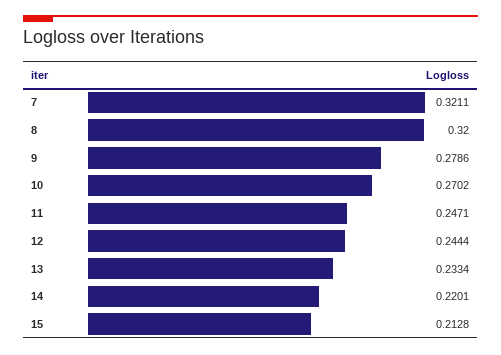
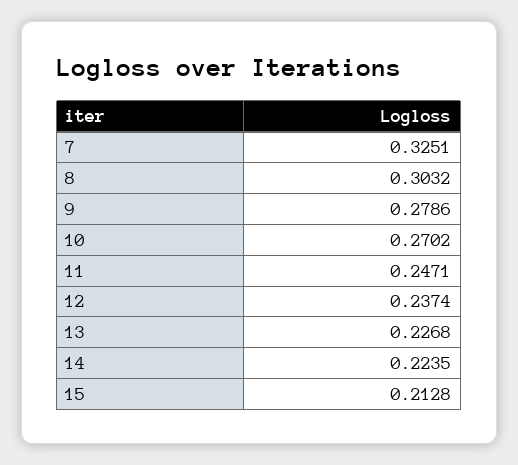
  {
-   "7": 0.3211,
+   "7": 0.3251,
-   "8": 0.32,
+   "8": 0.3032,
    "9": 0.2786,
    "10": 0.2702,
    "11": 0.2471,
-   "12": 0.2444,
+   "12": 0.2374,
-   "13": 0.2334,
+   "13": 0.2268,
-   "14": 0.2201,
+   "14": 0.2235,
    "15": 0.2128
  }

